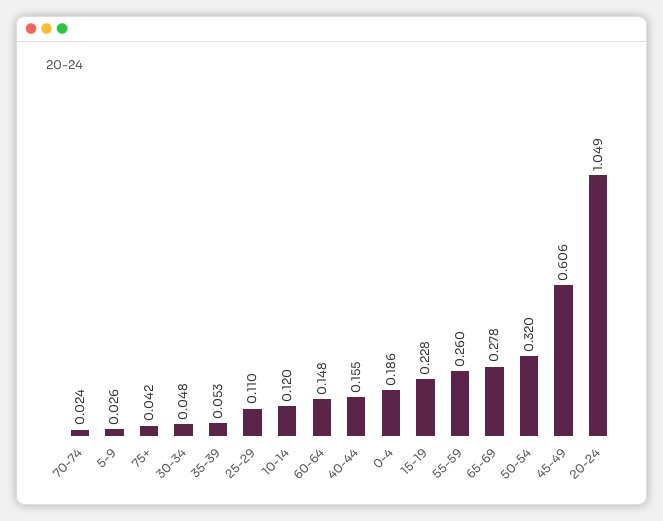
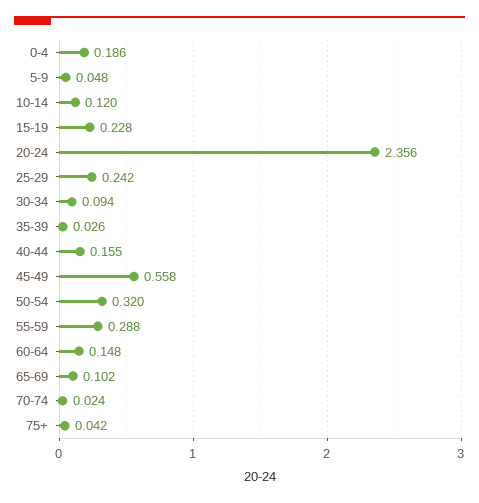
  {
    "70-74": 0.024,
-   "5-9": 0.026,
+   "5-9": 0.048,
    "75+": 0.042,
-   "30-34": 0.048,
+   "30-34": 0.094,
-   "35-39": 0.053,
+   "35-39": 0.026,
-   "25-29": 0.11,
+   "25-29": 0.242,
    "10-14": 0.12,
    "60-64": 0.148,
    "40-44": 0.155,
    "0-4": 0.186,
    "15-19": 0.228,
-   "55-59": 0.26,
+   "55-59": 0.288,
-   "65-69": 0.278,
+   "65-69": 0.102,
    "50-54": 0.32,
-   "45-49": 0.606,
+   "45-49": 0.558,
-   "20-24": 1.049
+   "20-24": 2.356
  }

